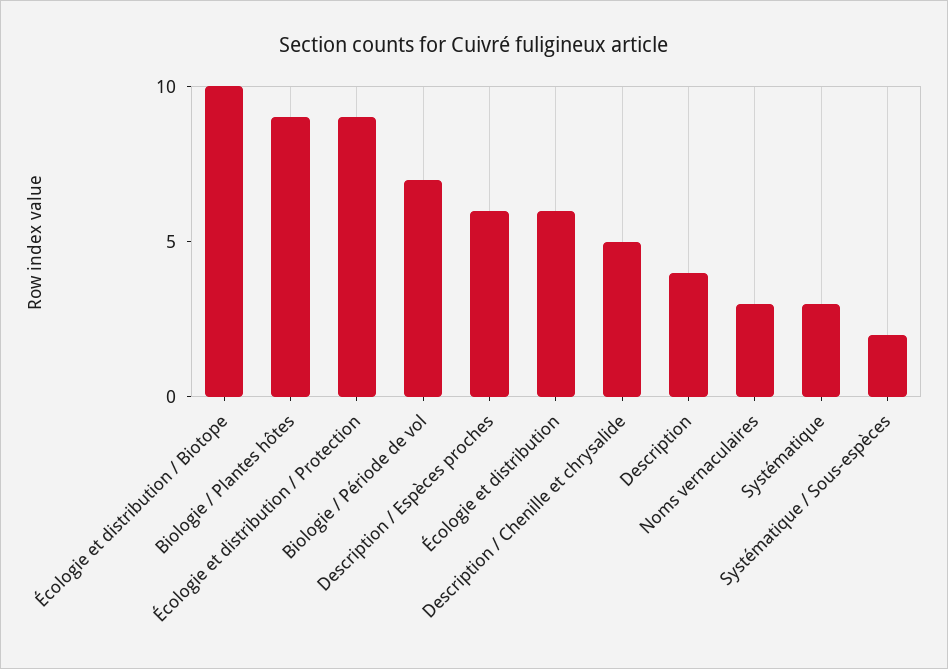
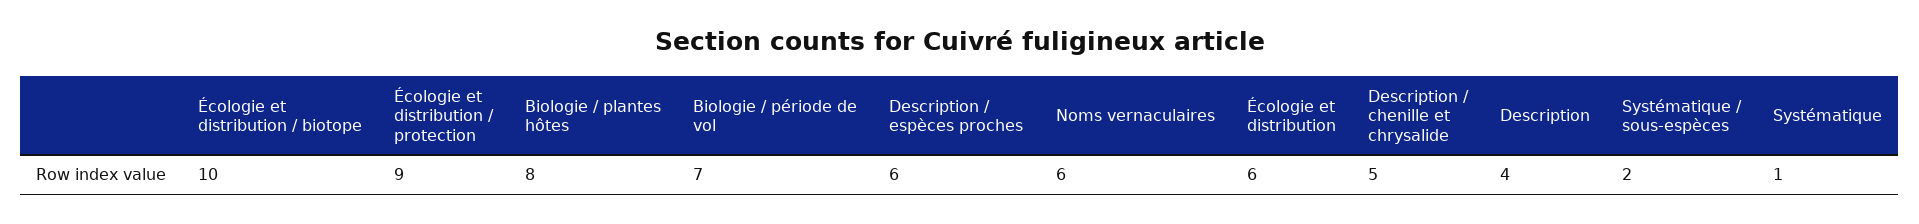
  {
    "Écologie et distribution / Biotope": 10,
-   "Biologie / Plantes hôtes": 9,
+   "Biologie / Plantes hôtes": 8,
    "Écologie et distribution / Protection": 9,
    "Biologie / Période de vol": 7,
    "Description / Espèces proches": 6,
    "Écologie et distribution": 6,
    "Description / Chenille et chrysalide": 5,
    "Description": 4,
-   "Noms vernaculaires": 3,
+   "Noms vernaculaires": 6,
-   "Systématique": 3,
+   "Systématique": 1,
    "Systématique / Sous-espèces": 2
  }

